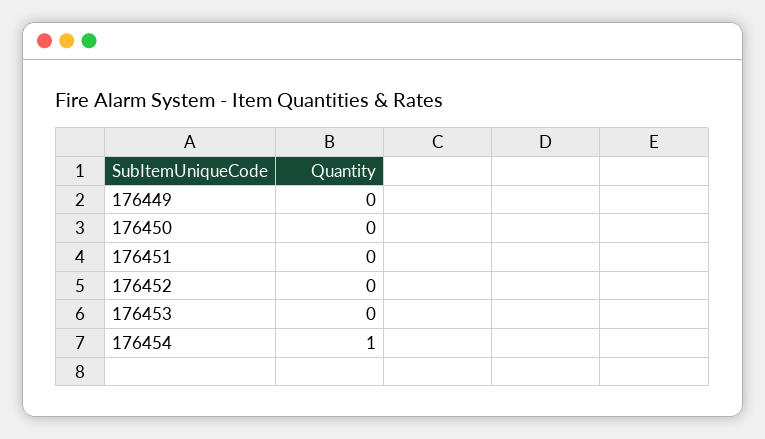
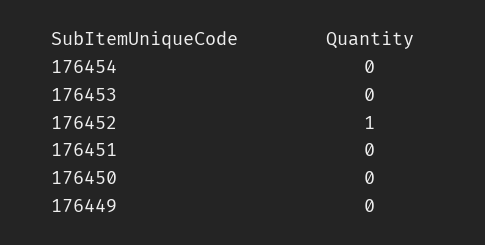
  {
    "176449": 0,
    "176450": 0,
    "176451": 0,
-   "176452": 0,
+   "176452": 1,
    "176453": 0,
-   "176454": 1
+   "176454": 0
  }

